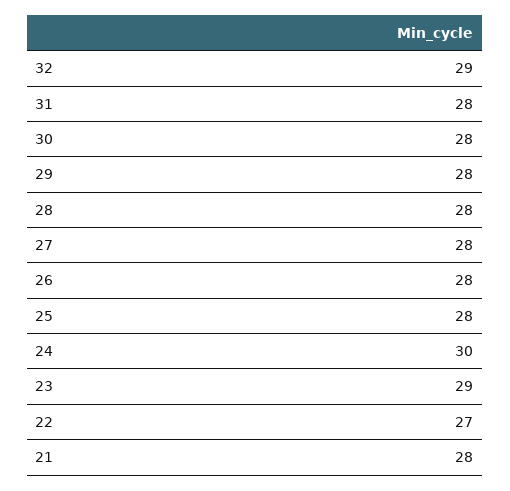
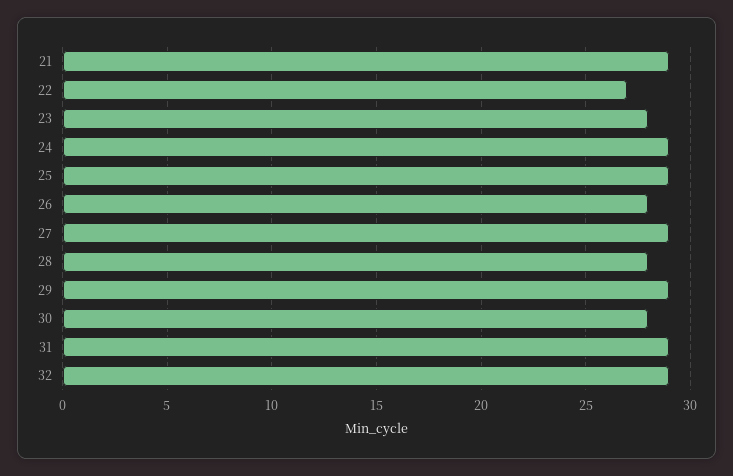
  {
    "32": 29,
-   "31": 28,
+   "31": 29,
    "30": 28,
-   "29": 28,
+   "29": 29,
    "28": 28,
-   "27": 28,
+   "27": 29,
    "26": 28,
-   "25": 28,
+   "25": 29,
-   "24": 30,
+   "24": 29,
-   "23": 29,
+   "23": 28,
    "22": 27,
-   "21": 28
+   "21": 29
  }

